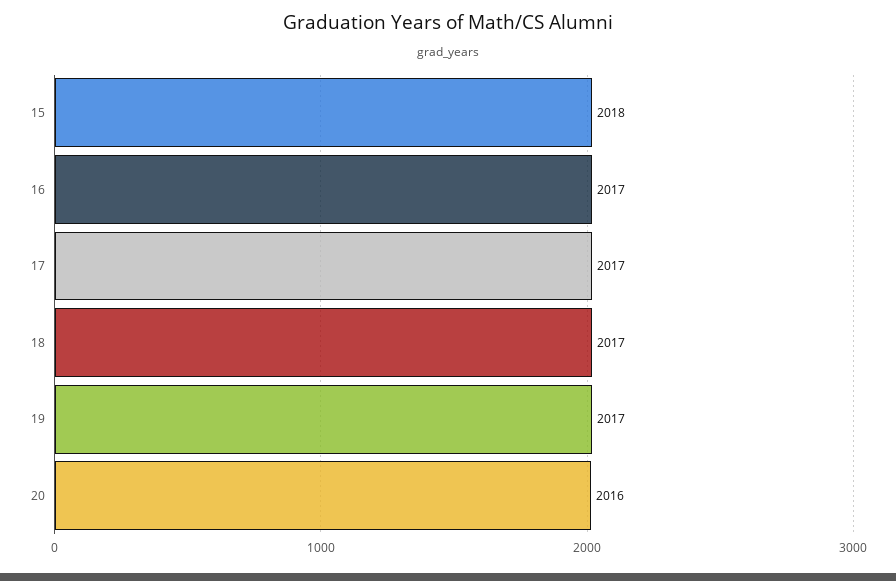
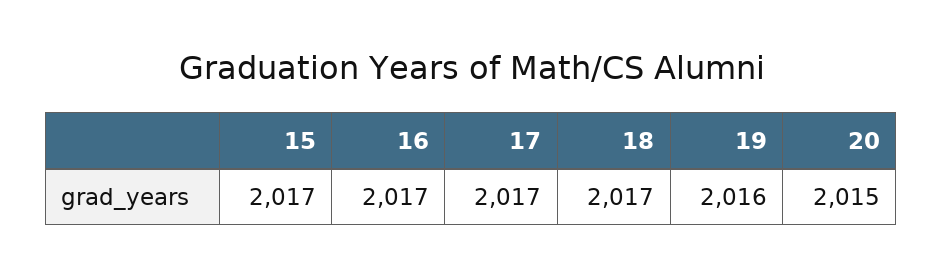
  {
-   "15": 2018,
+   "15": 2017,
    "16": 2017,
    "17": 2017,
    "18": 2017,
-   "19": 2017,
+   "19": 2016,
-   "20": 2016
+   "20": 2015
  }

